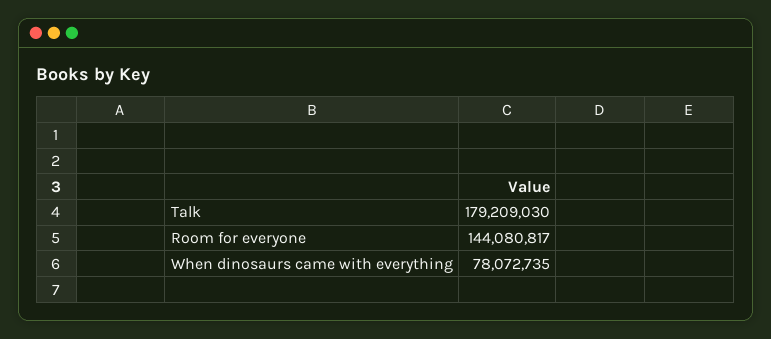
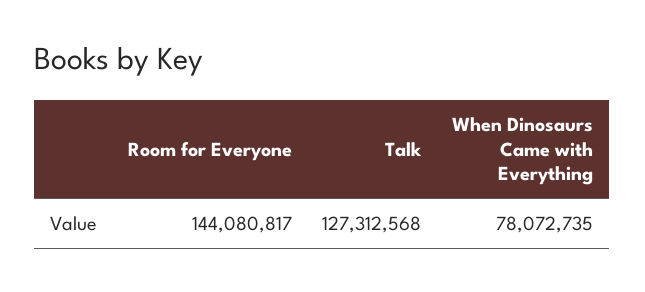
  {
-   "Talk": 179209030,
+   "Talk": 127312568,
    "Room for everyone": 144080817,
    "When dinosaurs came with everything": 78072735
  }

